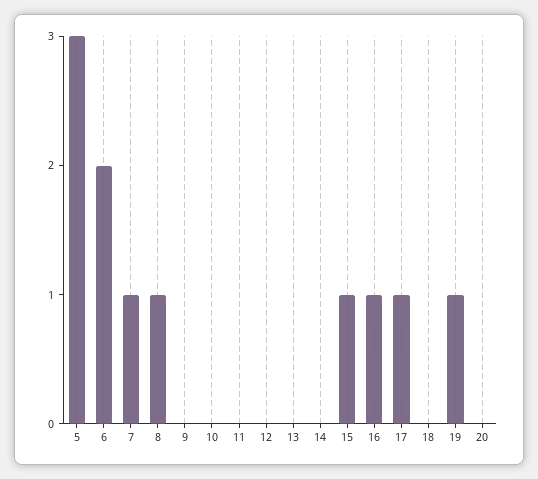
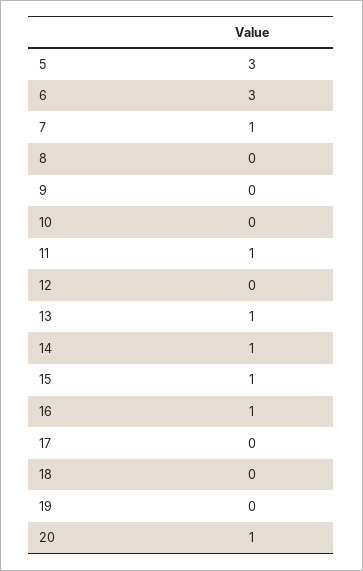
  {
    "5": 3,
-   "6": 2,
+   "6": 3,
    "7": 1,
-   "8": 1,
+   "8": 0,
    "9": 0,
    "10": 0,
-   "11": 0,
+   "11": 1,
    "12": 0,
-   "13": 0,
+   "13": 1,
-   "14": 0,
+   "14": 1,
    "15": 1,
    "16": 1,
-   "17": 1,
+   "17": 0,
    "18": 0,
-   "19": 1,
+   "19": 0,
-   "20": 0
+   "20": 1
  }

